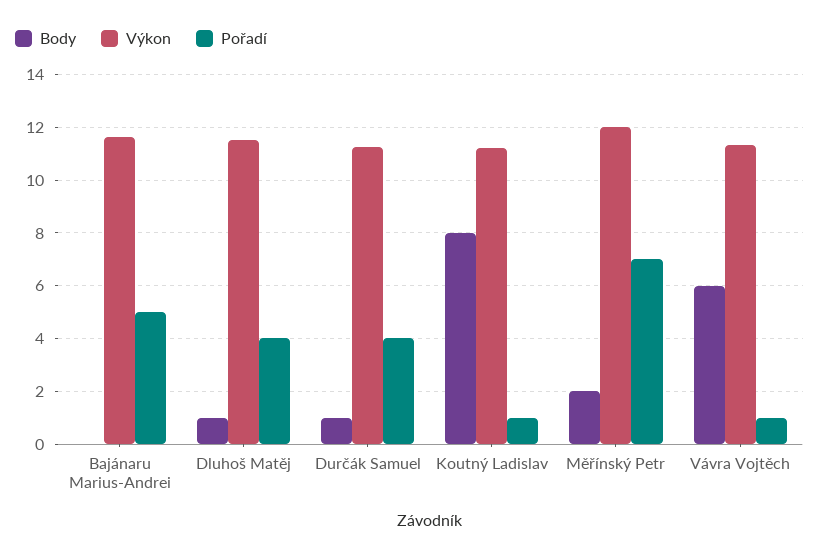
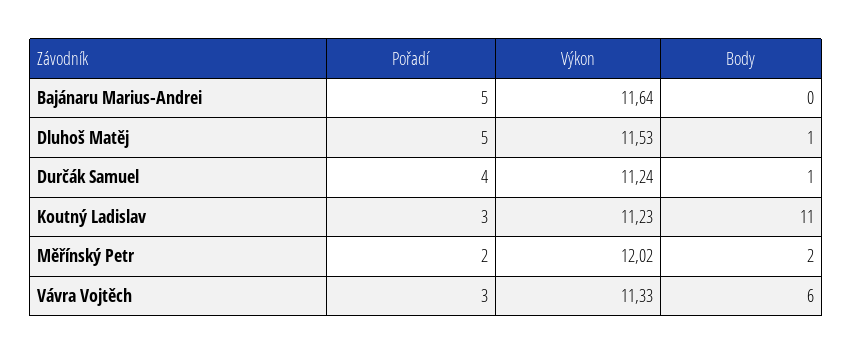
  {
    "Body": {
      "Bajánaru Marius-Andrei": 0,
      "Dluhoš Matěj": 1,
      "Durčák Samuel": 1,
-     "Koutný Ladislav": 8,
+     "Koutný Ladislav": 11,
      "Měřínský Petr": 2,
      "Vávra Vojtěch": 6
    },
    "Výkon": {
      "Bajánaru Marius-Andrei": 11.64,
      "Dluhoš Matěj": 11.53,
      "Durčák Samuel": 11.24,
      "Koutný Ladislav": 11.23,
      "Měřínský Petr": 12.02,
      "Vávra Vojtěch": 11.33
    },
    "Pořadí": {
      "Bajánaru Marius-Andrei": 5,
-     "Dluhoš Matěj": 4,
+     "Dluhoš Matěj": 5,
      "Durčák Samuel": 4,
-     "Koutný Ladislav": 1,
+     "Koutný Ladislav": 3,
-     "Měřínský Petr": 7,
+     "Měřínský Petr": 2,
-     "Vávra Vojtěch": 1
+     "Vávra Vojtěch": 3
    }
  }

